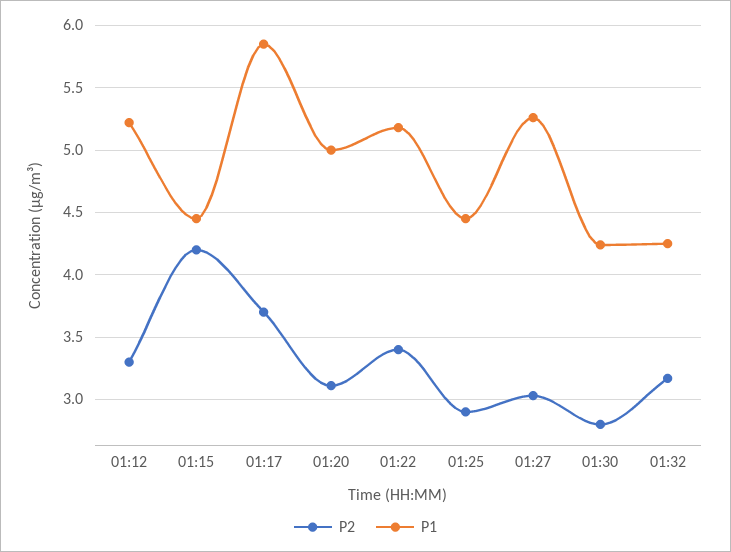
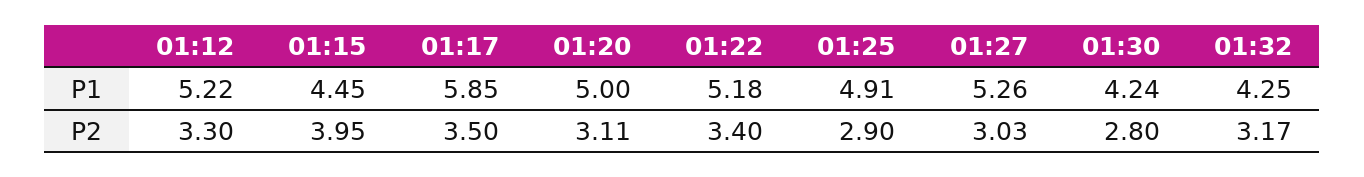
  {
    "P2": {
      "01:12": 3.3,
-     "01:15": 4.2,
+     "01:15": 3.95,
-     "01:17": 3.7,
+     "01:17": 3.5,
      "01:20": 3.11,
      "01:22": 3.4,
      "01:25": 2.9,
      "01:27": 3.03,
      "01:30": 2.8,
      "01:32": 3.17
    },
    "P1": {
      "01:12": 5.22,
      "01:15": 4.45,
      "01:17": 5.85,
      "01:20": 5,
      "01:22": 5.18,
-     "01:25": 4.45,
+     "01:25": 4.91,
      "01:27": 5.26,
      "01:30": 4.24,
      "01:32": 4.25
    }
  }

